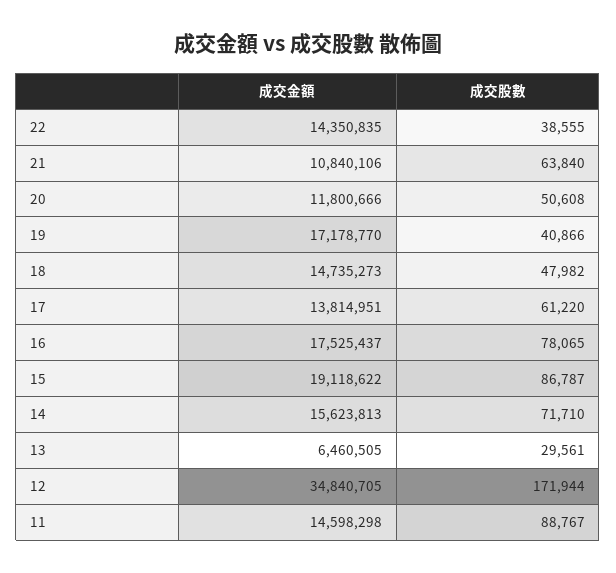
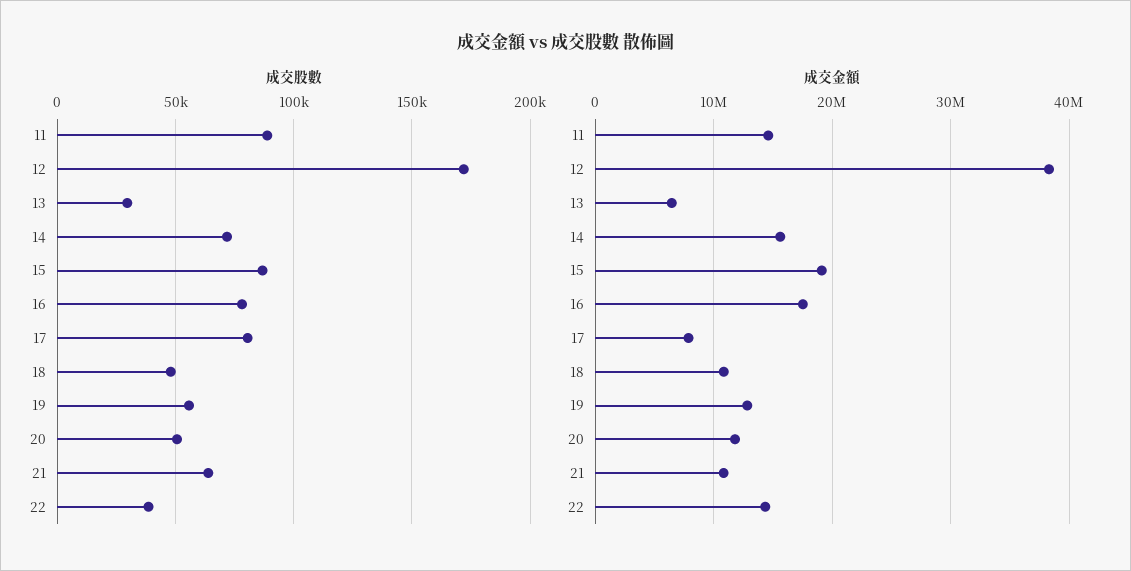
  {
    "成交金額": {
      "22": 14350835,
      "21": 10840106,
      "20": 11800666,
-     "19": 17178770,
+     "19": 13000000,
-     "18": 14735273,
+     "18": 11000000,
-     "17": 13814951,
+     "17": 8000000,
      "16": 17525437,
      "15": 19118622,
      "14": 15623813,
      "13": 6460505,
-     "12": 34840705,
+     "12": 38000000,
      "11": 14598298
    },
    "成交股數": {
      "22": 38555,
      "21": 63840,
      "20": 50608,
-     "19": 40866,
+     "19": 55000,
      "18": 47982,
-     "17": 61220,
+     "17": 80000,
      "16": 78065,
      "15": 86787,
      "14": 71710,
      "13": 29561,
      "12": 171944,
      "11": 88767
    }
  }

